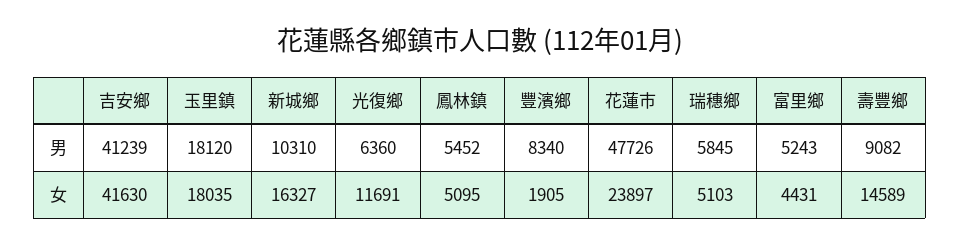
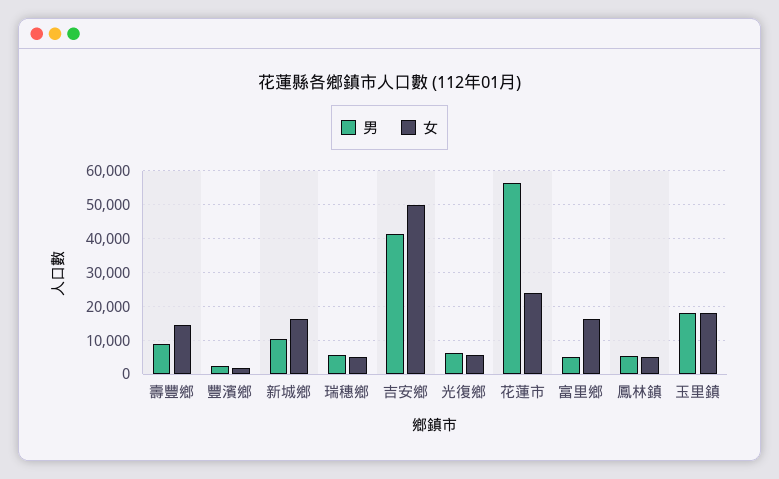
  {
    "男": {
      "吉安鄉": 41239,
      "玉里鎮": 18120,
      "新城鄉": 10310,
      "光復鄉": 6360,
      "鳳林鎮": 5452,
-     "豐濱鄉": 8340,
+     "豐濱鄉": 2000,
-     "花蓮市": 47726,
+     "花蓮市": 56000,
      "瑞穗鄉": 5845,
      "富里鄉": 5243,
      "壽豐鄉": 9082
    },
    "女": {
-     "吉安鄉": 41630,
+     "吉安鄉": 50000,
      "玉里鎮": 18035,
      "新城鄉": 16327,
-     "光復鄉": 11691,
+     "光復鄉": 6000,
      "鳳林鎮": 5095,
      "豐濱鄉": 1905,
      "花蓮市": 23897,
      "瑞穗鄉": 5103,
-     "富里鄉": 4431,
+     "富里鄉": 16000,
      "壽豐鄉": 14589
    }
  }

